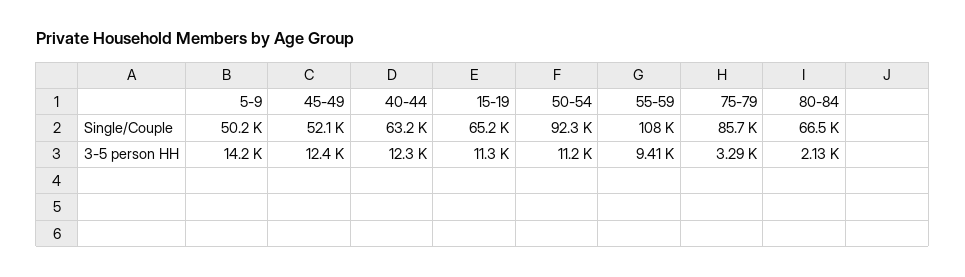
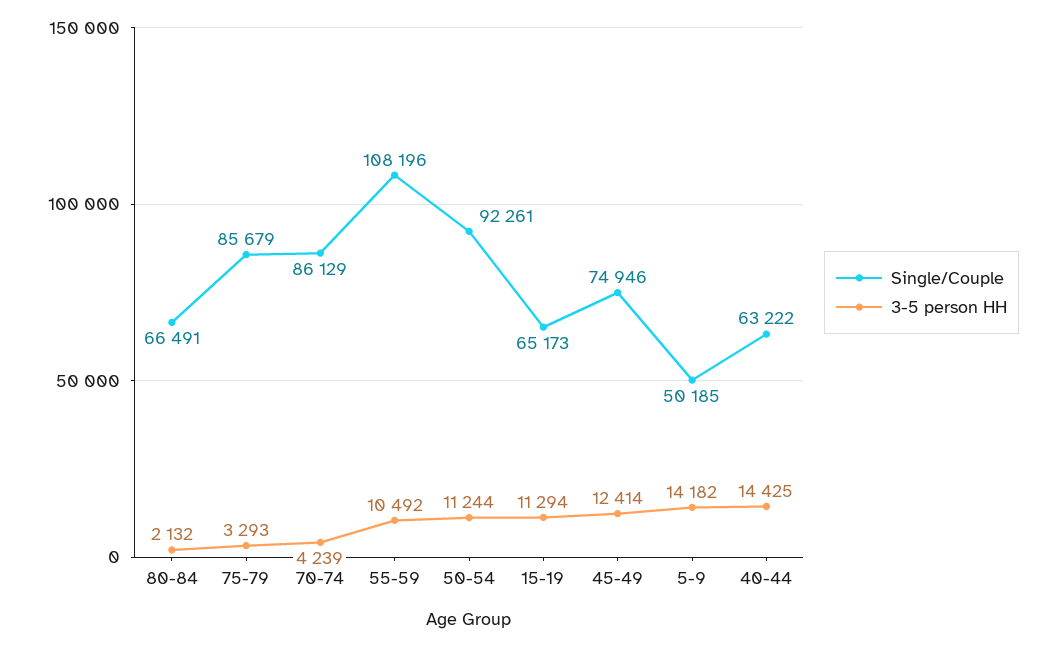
  {
    "Single/Couple": {
      "5-9": 50185,
-     "45-49": 52100,
+     "45-49": 74946,
      "40-44": 63222,
      "15-19": 65173,
      "50-54": 92261,
      "55-59": 108196,
      "75-79": 85679,
-     "80-84": 66491
+     "80-84": 66491,
+     "70-74": 86129
    },
    "3-5 person HH": {
      "5-9": 14182,
      "45-49": 12414,
-     "40-44": 12300,
+     "40-44": 14425,
      "15-19": 11294,
      "50-54": 11244,
-     "55-59": 9410,
+     "55-59": 10492,
      "75-79": 3293,
-     "80-84": 2132
+     "80-84": 2132,
+     "70-74": 4239
    }
  }

